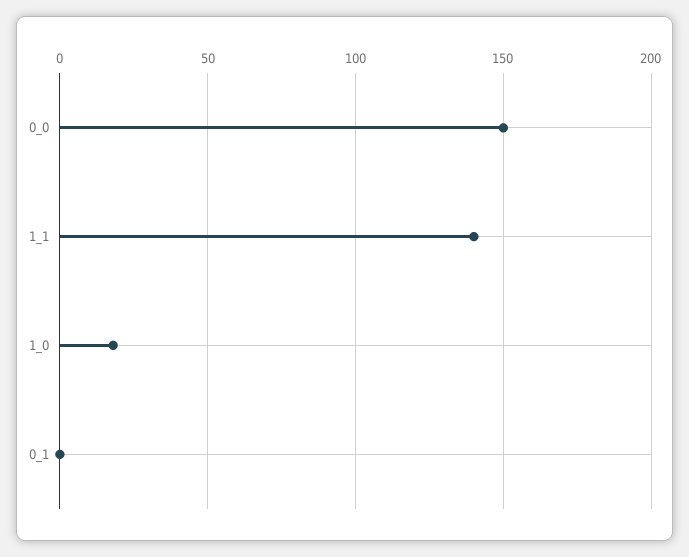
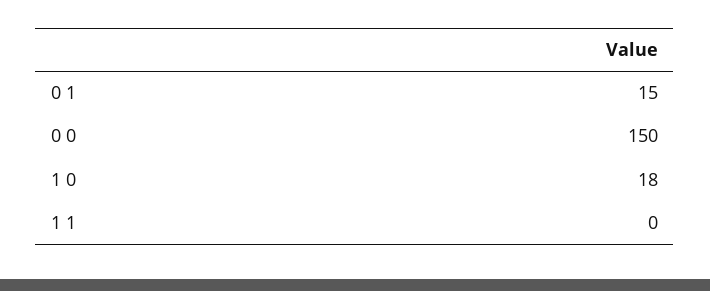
  {
    "0_0": 150,
-   "1_1": 140,
+   "1_1": 0,
    "1_0": 18,
-   "0_1": 0
+   "0_1": 15
  }

